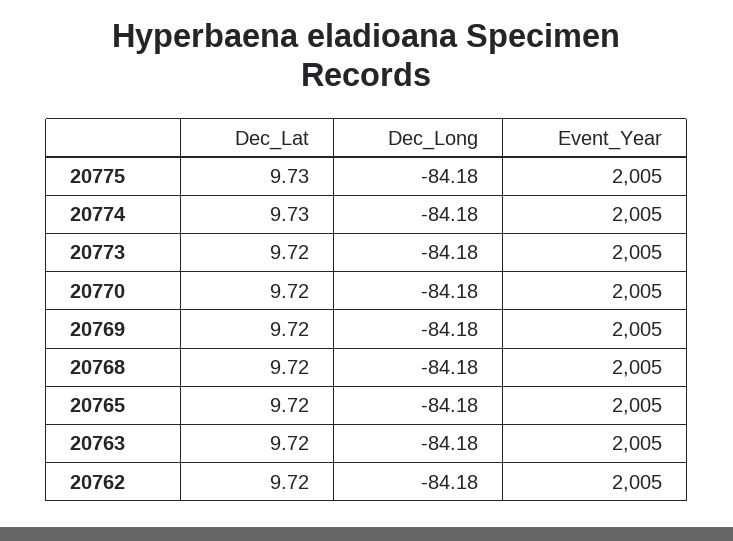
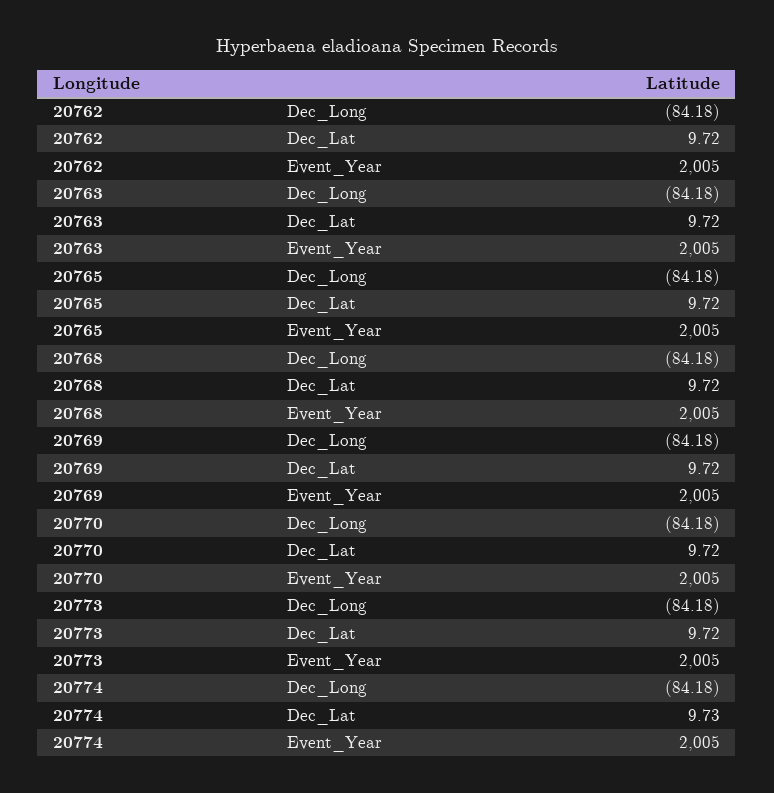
  {
    "Dec_Lat": {
-     "20775": 9.73,
      "20774": 9.73,
      "20773": 9.72,
      "20770": 9.72,
      "20769": 9.72,
      "20768": 9.72,
      "20765": 9.72,
      "20763": 9.72,
      "20762": 9.72
    },
    "Dec_Long": {
-     "20775": -84.18,
      "20774": -84.18,
      "20773": -84.18,
      "20770": -84.18,
      "20769": -84.18,
      "20768": -84.18,
      "20765": -84.18,
      "20763": -84.18,
      "20762": -84.18
    },
    "Event_Year": {
-     "20775": 2005,
      "20774": 2005,
      "20773": 2005,
      "20770": 2005,
      "20769": 2005,
      "20768": 2005,
      "20765": 2005,
      "20763": 2005,
      "20762": 2005
    }
  }

